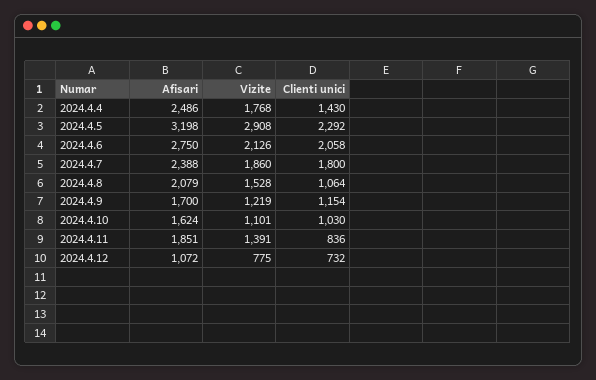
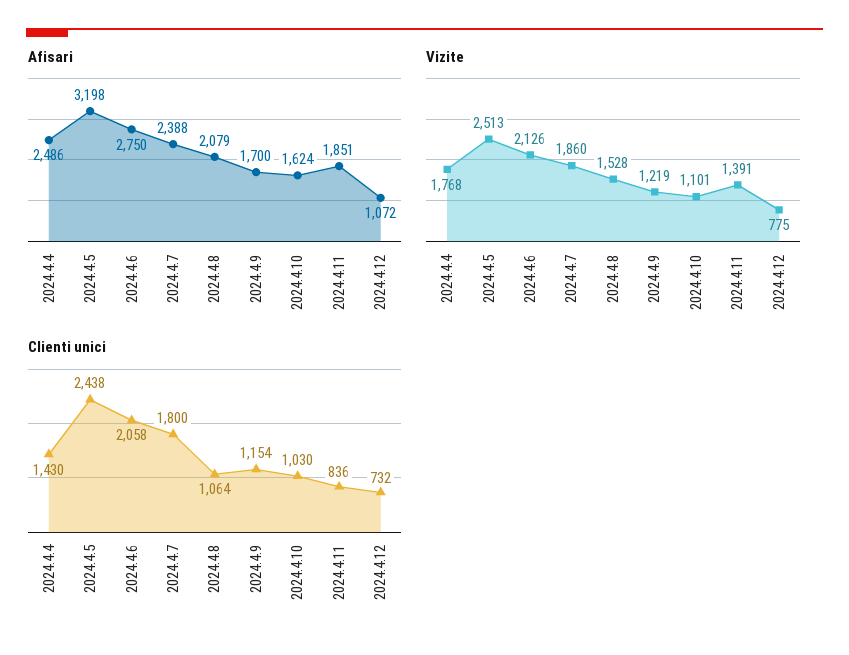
  {
    "Afisari": {
      "2024.4.4": 2486,
      "2024.4.5": 3198,
      "2024.4.6": 2750,
      "2024.4.7": 2388,
      "2024.4.8": 2079,
      "2024.4.9": 1700,
      "2024.4.10": 1624,
      "2024.4.11": 1851,
      "2024.4.12": 1072
    },
    "Vizite": {
      "2024.4.4": 1768,
-     "2024.4.5": 2908,
+     "2024.4.5": 2513,
      "2024.4.6": 2126,
      "2024.4.7": 1860,
      "2024.4.8": 1528,
      "2024.4.9": 1219,
      "2024.4.10": 1101,
      "2024.4.11": 1391,
      "2024.4.12": 775
    },
    "Clienti unici": {
      "2024.4.4": 1430,
-     "2024.4.5": 2292,
+     "2024.4.5": 2438,
      "2024.4.6": 2058,
      "2024.4.7": 1800,
      "2024.4.8": 1064,
      "2024.4.9": 1154,
      "2024.4.10": 1030,
      "2024.4.11": 836,
      "2024.4.12": 732
    }
  }

